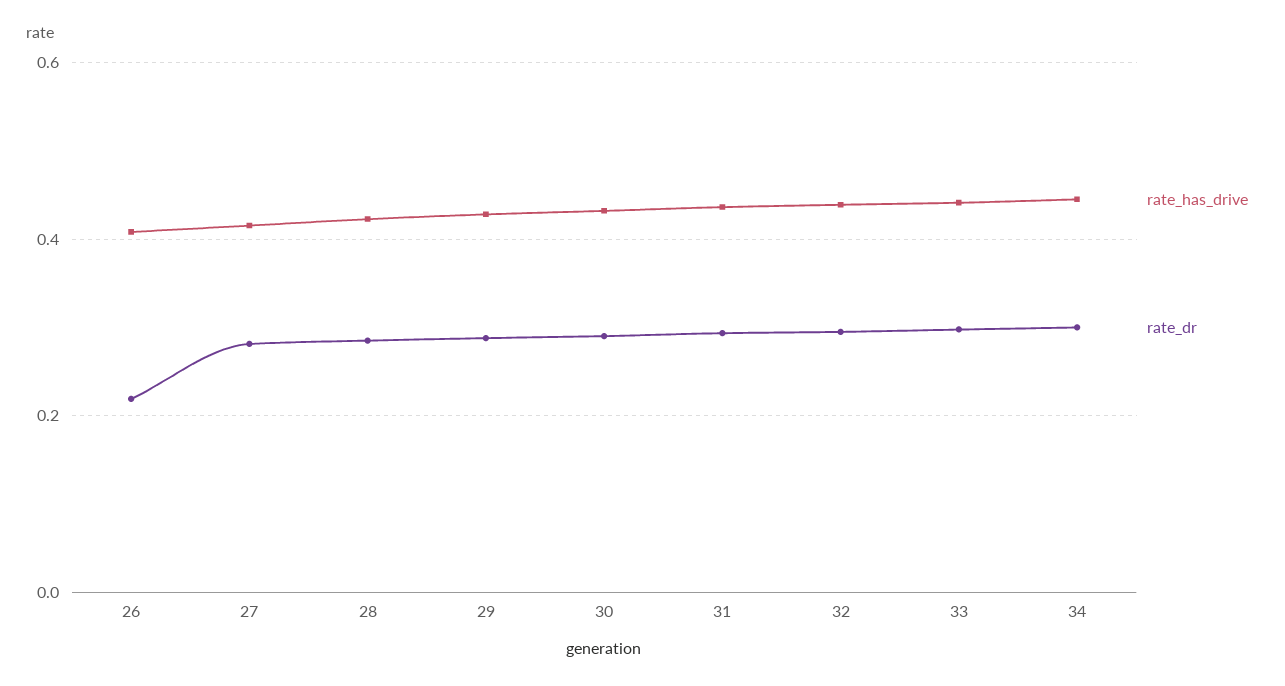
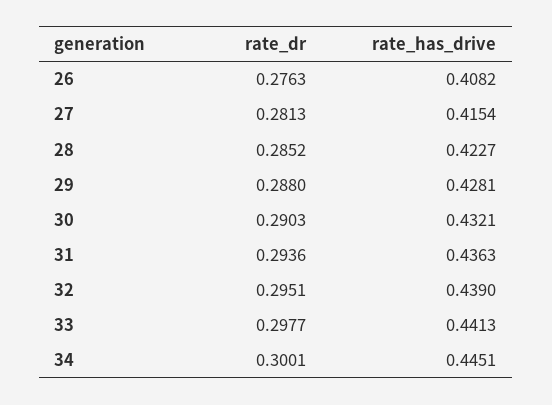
  {
    "rate_has_drive": {
      "26": 0.4082,
      "27": 0.4154,
      "28": 0.4227,
      "29": 0.4281,
      "30": 0.4321,
      "31": 0.4363,
      "32": 0.439,
      "33": 0.4413,
      "34": 0.4451
    },
    "rate_dr": {
-     "26": 0.22,
+     "26": 0.2763,
      "27": 0.2813,
      "28": 0.2852,
      "29": 0.288,
      "30": 0.2903,
      "31": 0.2936,
      "32": 0.2951,
      "33": 0.2977,
      "34": 0.3001
    }
  }

